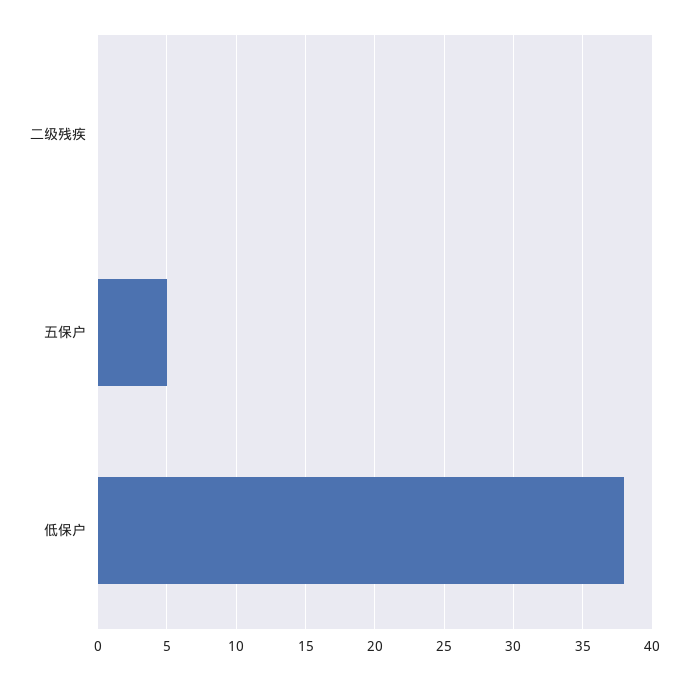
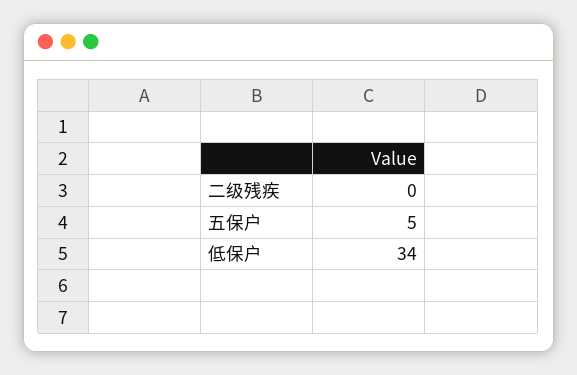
  {
    "二级残疾": 0,
    "五保户": 5,
-   "低保户": 38
+   "低保户": 34
  }

